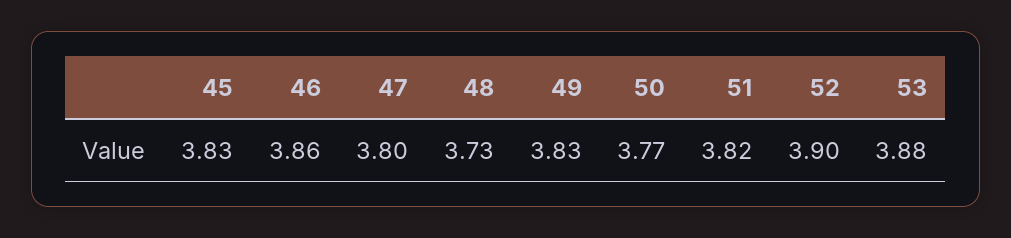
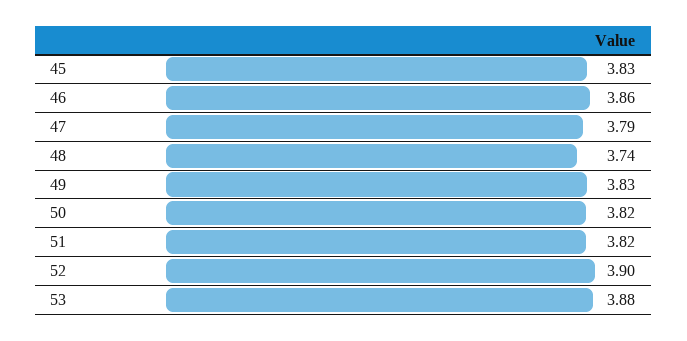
  {
    "45": 3.83,
    "46": 3.86,
-   "47": 3.8,
+   "47": 3.79,
-   "48": 3.73,
+   "48": 3.74,
    "49": 3.83,
-   "50": 3.77,
+   "50": 3.82,
    "51": 3.82,
    "52": 3.9,
    "53": 3.88
  }

